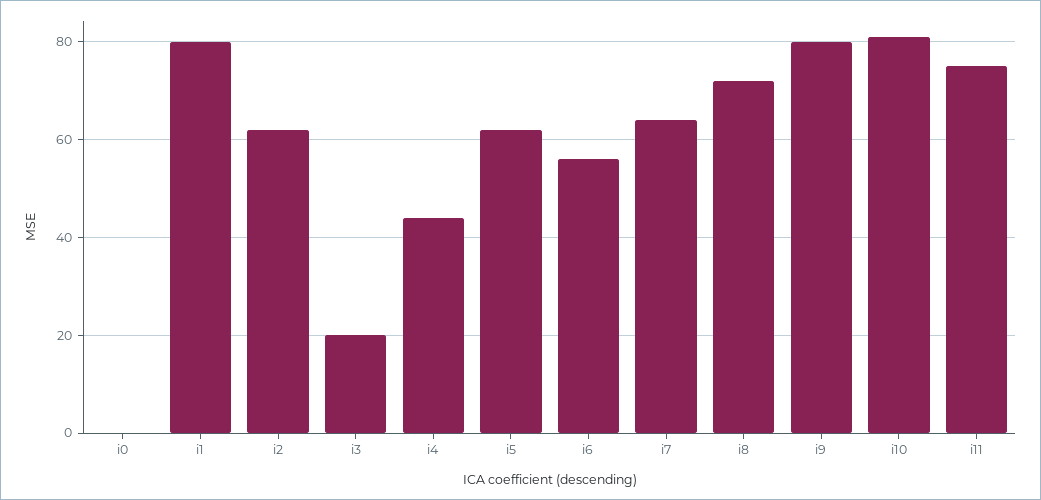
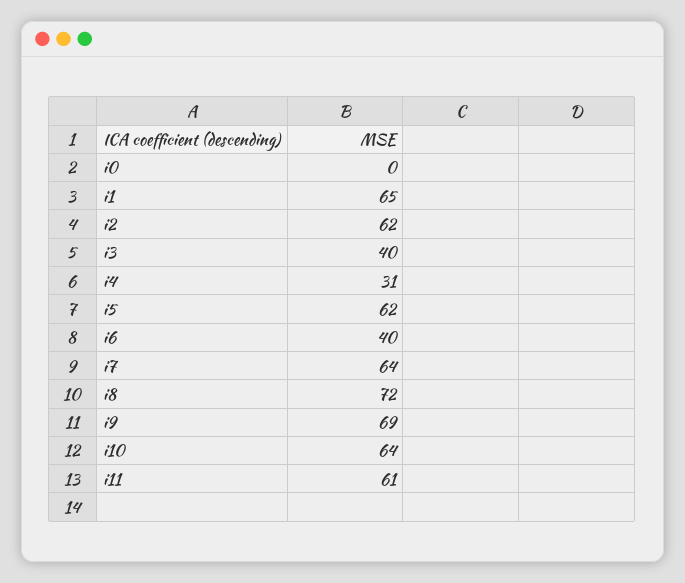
  {
    "i0": 0,
-   "i1": 80,
+   "i1": 65,
    "i2": 62,
-   "i3": 20,
+   "i3": 40,
-   "i4": 45,
+   "i4": 31,
    "i5": 62,
-   "i6": 55,
+   "i6": 40,
    "i7": 64,
    "i8": 72,
-   "i9": 80,
+   "i9": 69,
-   "i10": 80,
+   "i10": 64,
-   "i11": 75
+   "i11": 61
  }

